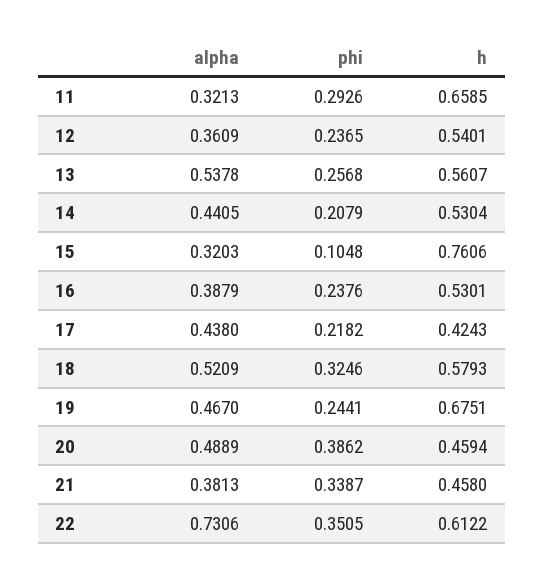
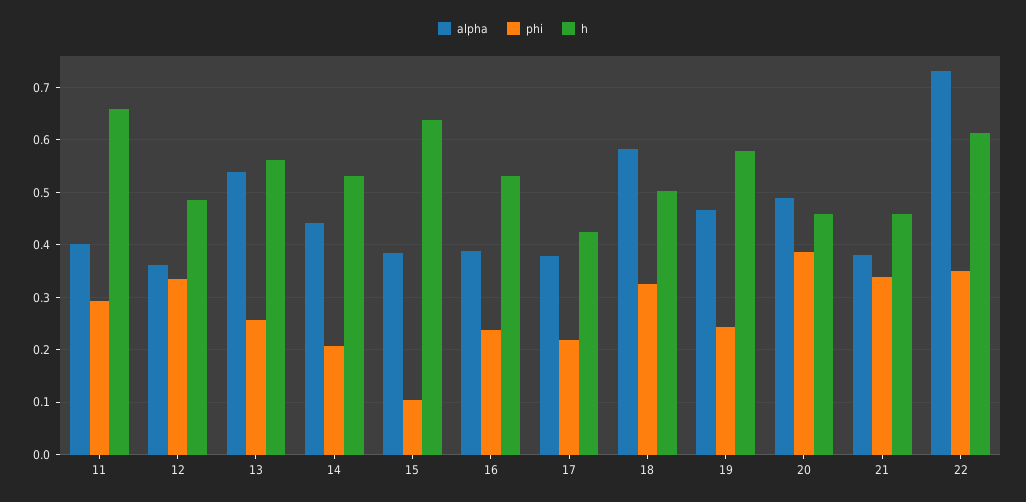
  {
    "alpha": {
-     "11": 0.3213,
+     "11": 0.4,
      "12": 0.3609,
      "13": 0.5378,
      "14": 0.4405,
-     "15": 0.3203,
+     "15": 0.38,
      "16": 0.3879,
-     "17": 0.438,
+     "17": 0.38,
-     "18": 0.5209,
+     "18": 0.58,
      "19": 0.467,
      "20": 0.4889,
      "21": 0.3813,
      "22": 0.7306
    },
    "phi": {
      "11": 0.2926,
-     "12": 0.2365,
+     "12": 0.34,
      "13": 0.2568,
      "14": 0.2079,
      "15": 0.1048,
      "16": 0.2376,
      "17": 0.2182,
      "18": 0.3246,
      "19": 0.2441,
      "20": 0.3862,
      "21": 0.3387,
      "22": 0.3505
    },
    "h": {
      "11": 0.6585,
-     "12": 0.5401,
+     "12": 0.48,
      "13": 0.5607,
      "14": 0.5304,
-     "15": 0.7606,
+     "15": 0.64,
      "16": 0.5301,
      "17": 0.4243,
-     "18": 0.5793,
+     "18": 0.5,
-     "19": 0.6751,
+     "19": 0.58,
      "20": 0.4594,
      "21": 0.458,
      "22": 0.6122
    }
  }

